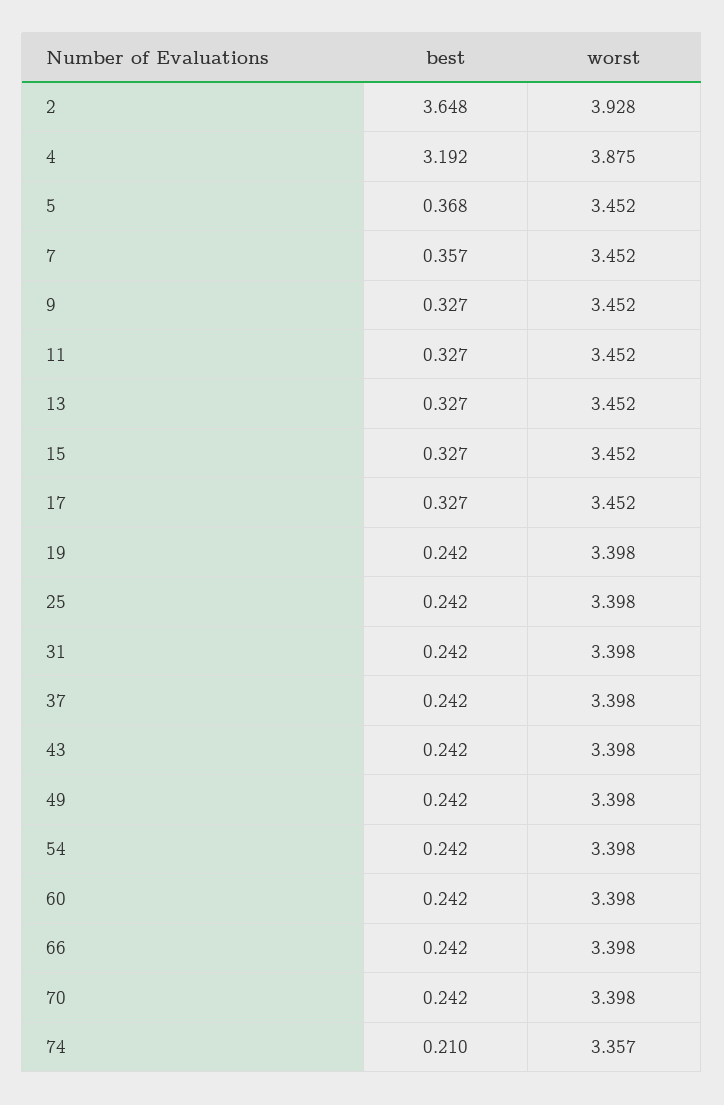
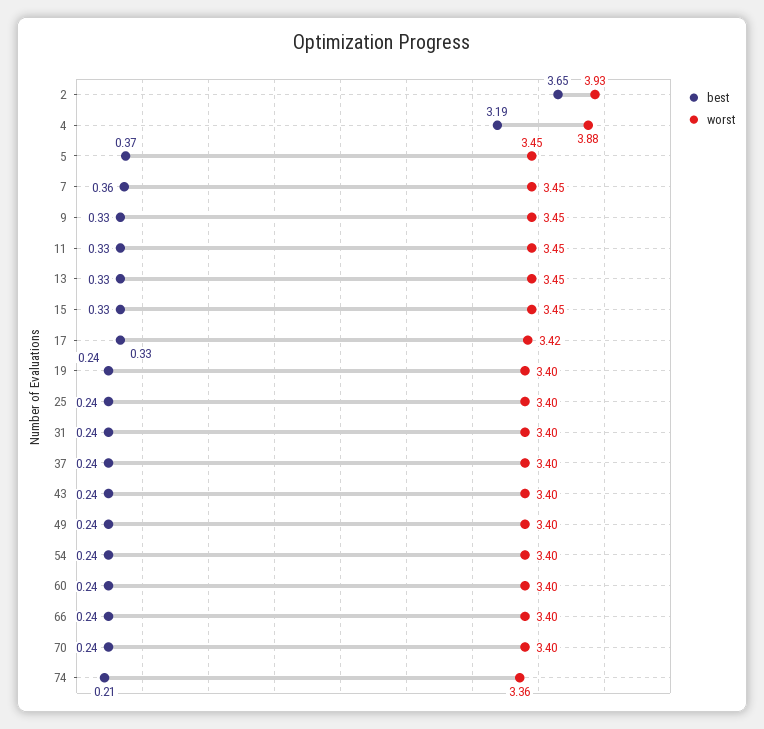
  {
    "best": {
      "2": 3.648,
      "4": 3.192,
      "5": 0.368,
      "7": 0.357,
      "9": 0.327,
      "11": 0.327,
      "13": 0.327,
      "15": 0.327,
      "17": 0.327,
      "19": 0.242,
      "25": 0.242,
      "31": 0.242,
      "37": 0.242,
      "43": 0.242,
      "49": 0.242,
      "54": 0.242,
      "60": 0.242,
      "66": 0.242,
      "70": 0.242,
      "74": 0.21
    },
    "worst": {
      "2": 3.928,
      "4": 3.875,
      "5": 3.452,
      "7": 3.452,
      "9": 3.452,
      "11": 3.452,
      "13": 3.452,
      "15": 3.452,
-     "17": 3.452,
+     "17": 3.42,
      "19": 3.398,
      "25": 3.398,
      "31": 3.398,
      "37": 3.398,
      "43": 3.398,
      "49": 3.398,
      "54": 3.398,
      "60": 3.398,
      "66": 3.398,
      "70": 3.398,
      "74": 3.357
    }
  }

